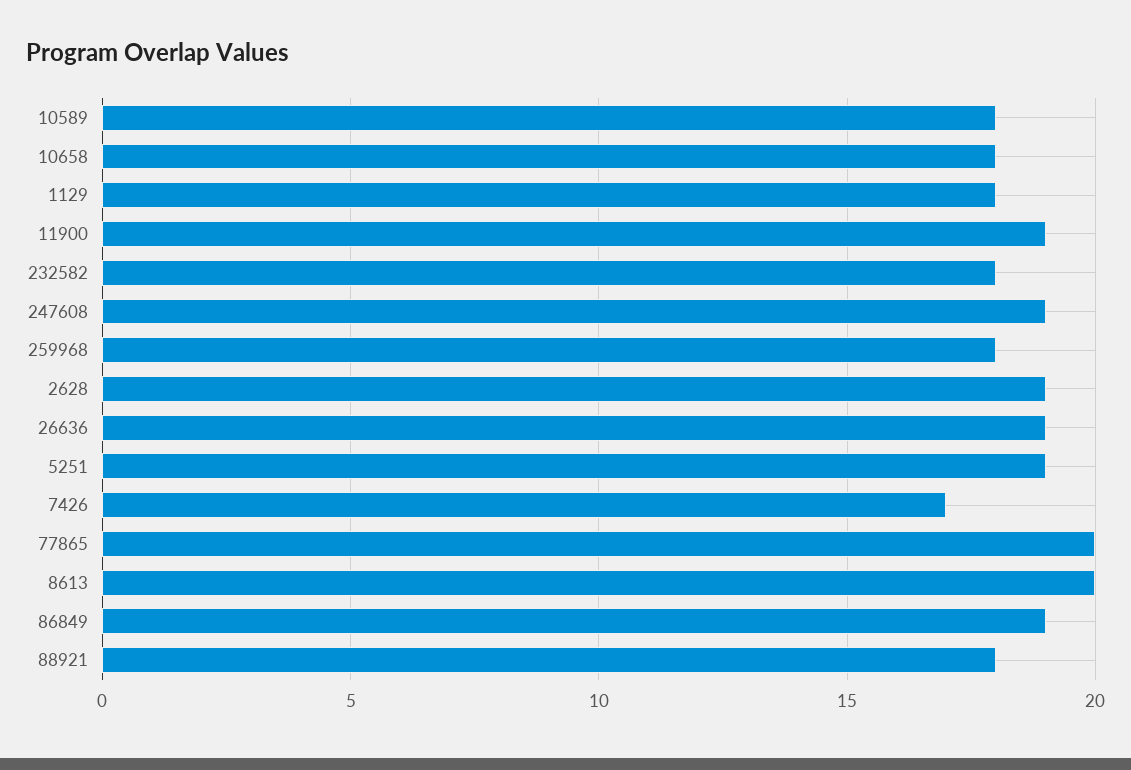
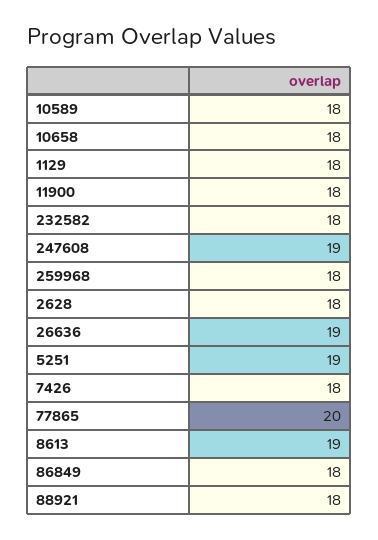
  {
    "10589": 18,
    "10658": 18,
    "1129": 18,
-   "11900": 19,
+   "11900": 18,
    "232582": 18,
    "247608": 19,
    "259968": 18,
-   "2628": 19,
+   "2628": 18,
    "26636": 19,
    "5251": 19,
-   "7426": 17,
+   "7426": 18,
    "77865": 20,
-   "8613": 20,
+   "8613": 19,
-   "86849": 19,
+   "86849": 18,
    "88921": 18
  }

